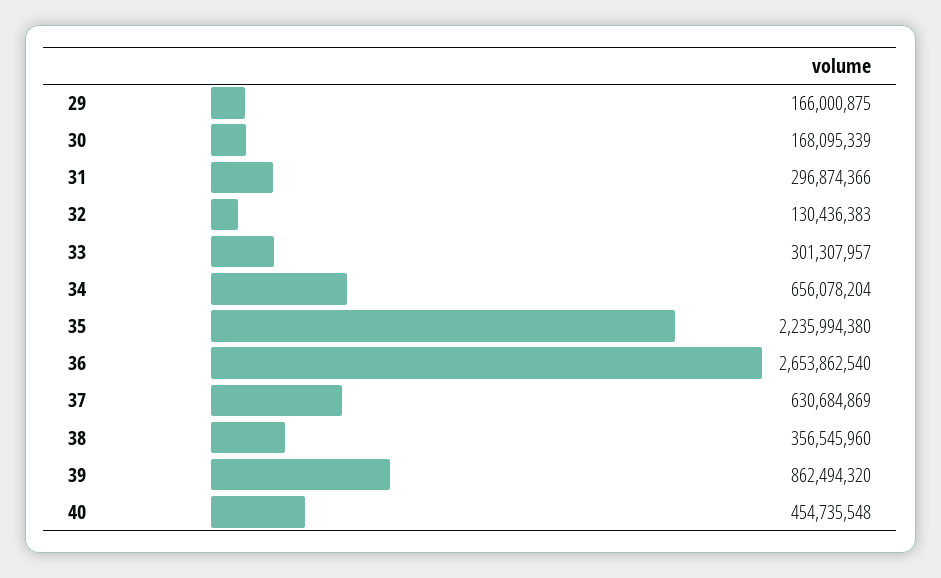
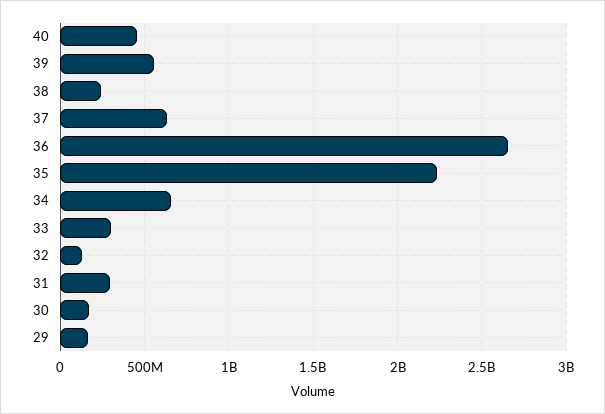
  {
    "29": 166000875,
    "30": 168095339,
    "31": 296874366,
    "32": 130436383,
    "33": 301307957,
    "34": 656078204,
    "35": 2235994380,
    "36": 2653862540,
    "37": 630684869,
-   "38": 356545960,
+   "38": 250000000,
-   "39": 862494320,
+   "39": 550000000,
    "40": 454735548
  }

